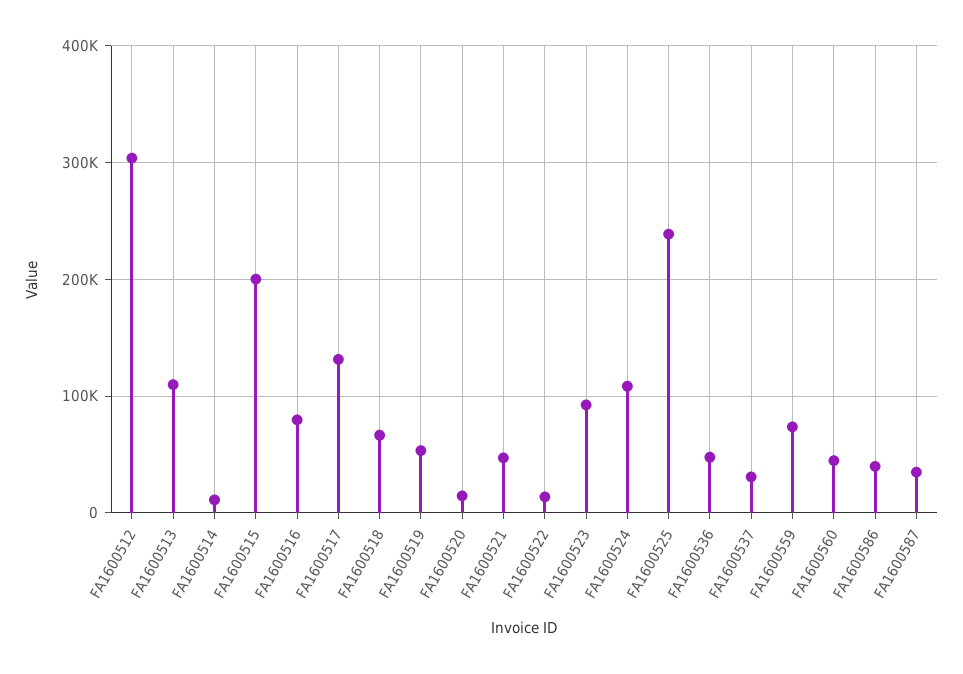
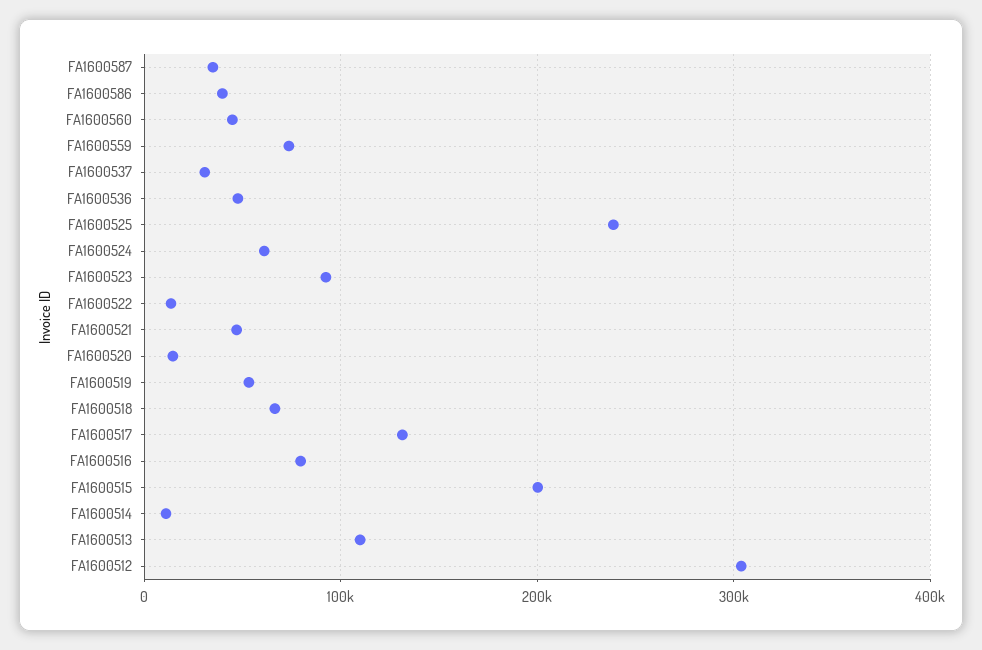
  {
    "FA1600512": 300000,
    "FA1600513": 110000,
    "FA1600514": 10000,
    "FA1600515": 200000,
    "FA1600516": 80000,
    "FA1600517": 130000,
    "FA1600518": 70000,
    "FA1600519": 50000,
    "FA1600520": 10000,
    "FA1600521": 50000,
    "FA1600522": 10000,
    "FA1600523": 90000,
-   "FA1600524": 110000,
+   "FA1600524": 60000,
    "FA1600525": 240000,
    "FA1600536": 50000,
    "FA1600537": 30000,
    "FA1600559": 70000,
    "FA1600560": 40000,
    "FA1600586": 40000,
    "FA1600587": 30000
  }

